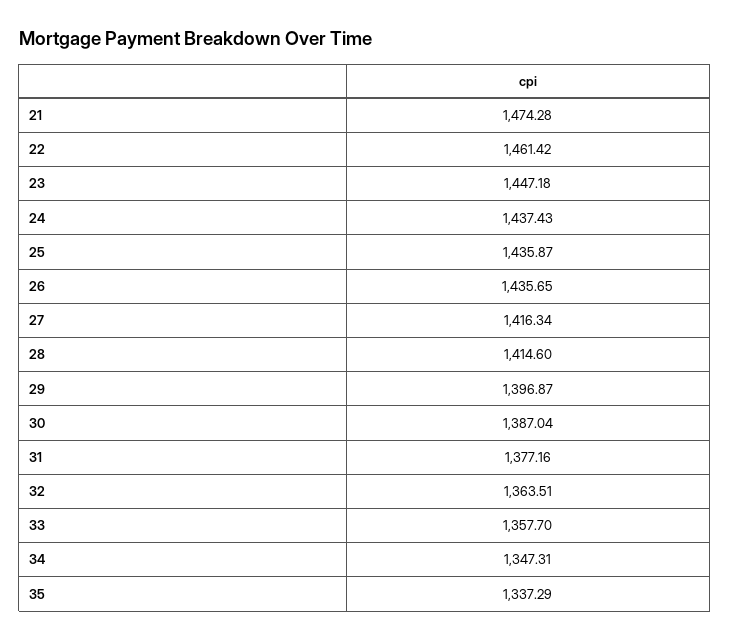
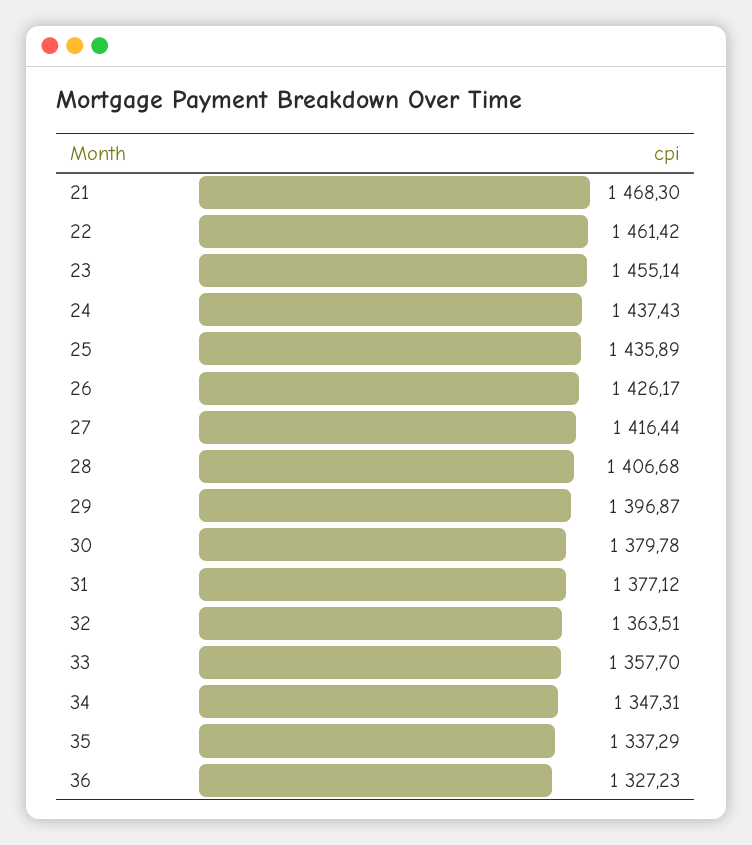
  {
-   "21": 1474.28,
+   "21": 1468.3,
    "22": 1461.42,
-   "23": 1447.18,
+   "23": 1455.14,
    "24": 1437.43,
-   "25": 1435.87,
+   "25": 1435.89,
-   "26": 1435.65,
+   "26": 1426.17,
-   "27": 1416.34,
+   "27": 1416.44,
-   "28": 1414.6,
+   "28": 1406.68,
    "29": 1396.87,
-   "30": 1387.04,
+   "30": 1379.78,
-   "31": 1377.16,
+   "31": 1377.12,
    "32": 1363.51,
    "33": 1357.7,
    "34": 1347.31,
-   "35": 1337.29
+   "35": 1337.29,
+   "36": 1327.23
  }

